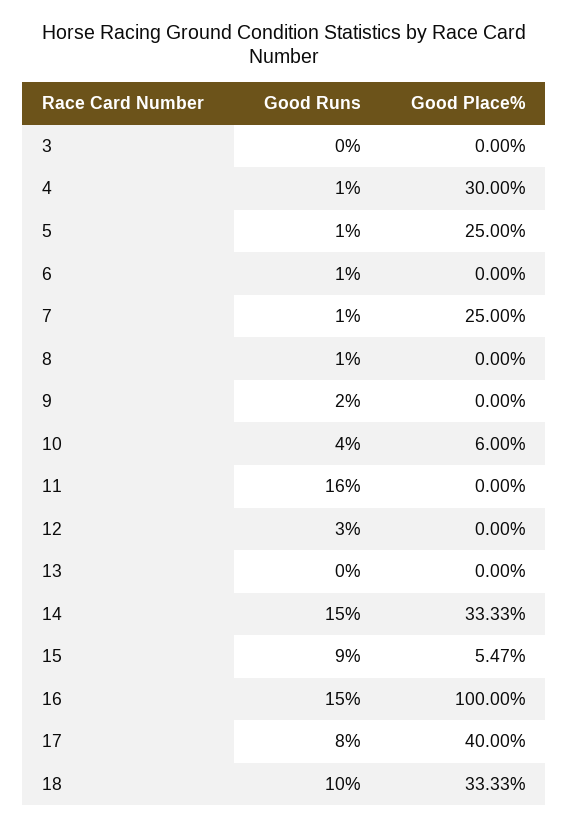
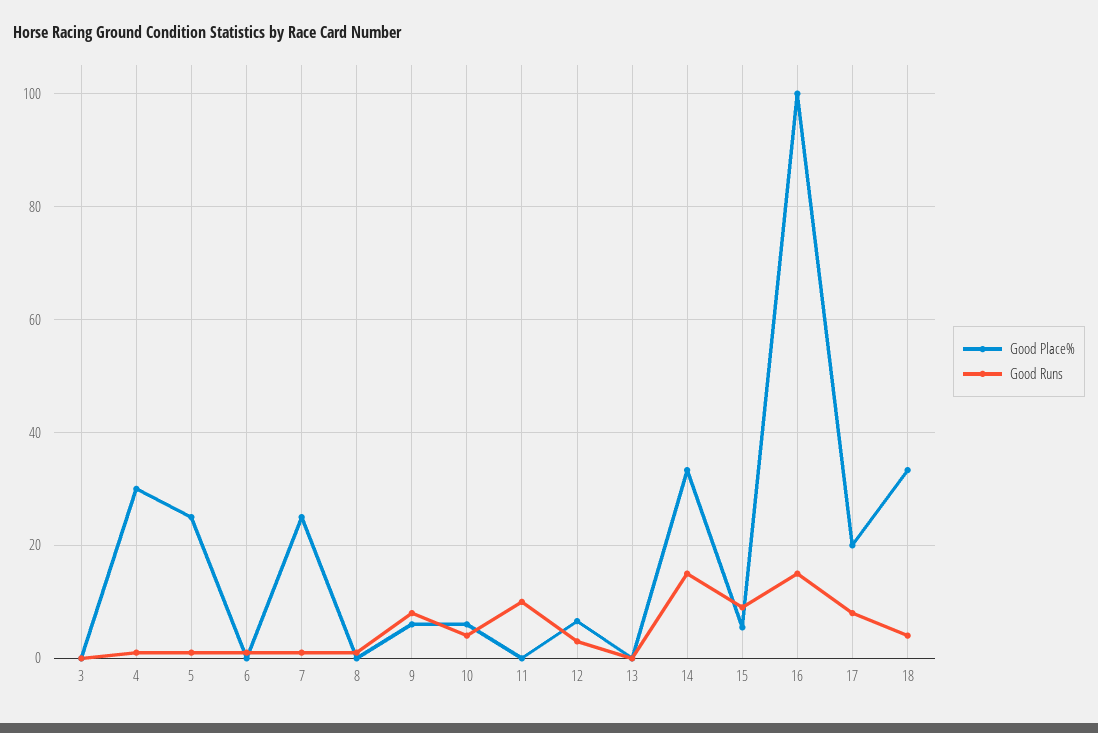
  {
    "Good Runs": {
      "3": 0,
      "4": 1,
      "5": 1,
      "6": 1,
      "7": 1,
      "8": 1,
-     "9": 2,
+     "9": 8,
      "10": 4,
-     "11": 16,
+     "11": 10,
      "12": 3,
      "13": 0,
      "14": 15,
      "15": 9,
      "16": 15,
      "17": 8,
-     "18": 10
+     "18": 4
    },
    "Good Place%": {
      "3": 0,
      "4": 30,
      "5": 25,
      "6": 0,
      "7": 25,
      "8": 0,
-     "9": 0,
+     "9": 6,
      "10": 6,
      "11": 0,
-     "12": 0,
+     "12": 6,
      "13": 0,
      "14": 33.33,
      "15": 5.47,
      "16": 100,
-     "17": 40,
+     "17": 20,
      "18": 33.33
    }
  }

